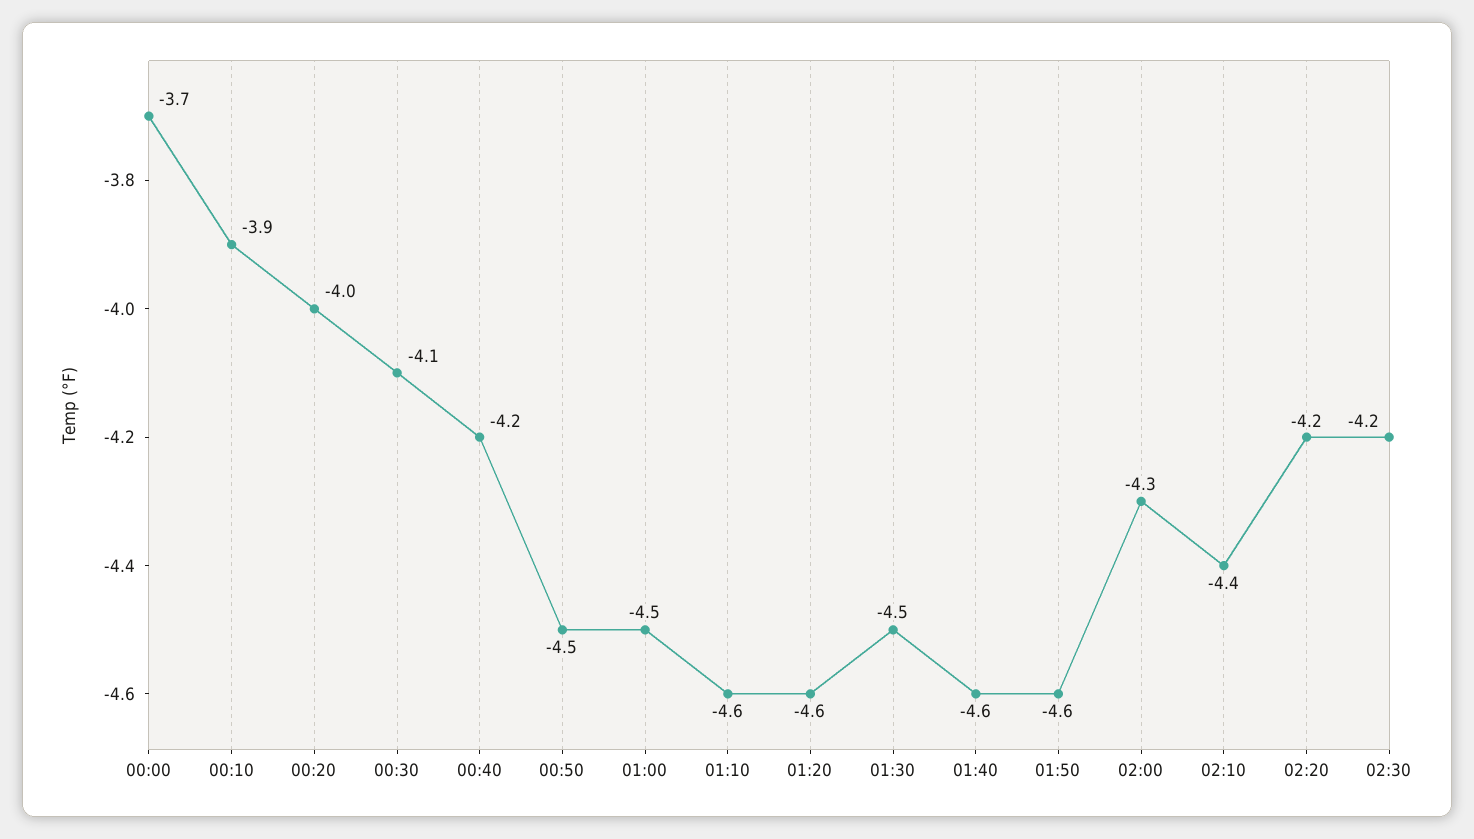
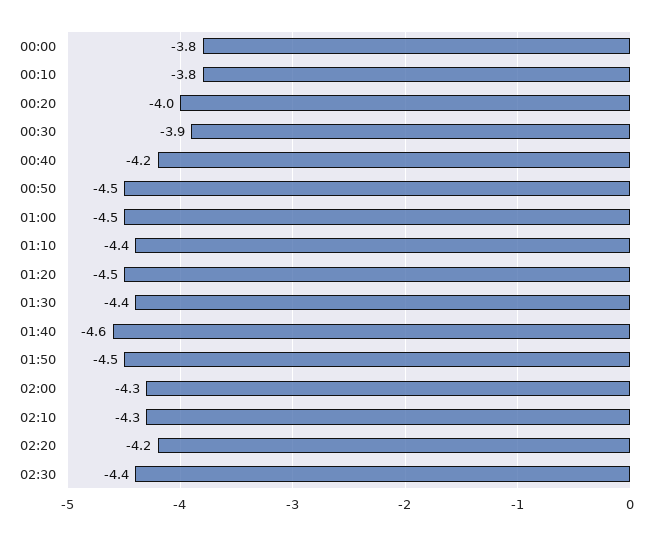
  {
-   "00:00": -3.7,
+   "00:00": -3.8,
-   "00:10": -3.9,
+   "00:10": -3.8,
    "00:20": -4,
-   "00:30": -4.1,
+   "00:30": -3.9,
    "00:40": -4.2,
    "00:50": -4.5,
    "01:00": -4.5,
-   "01:10": -4.6,
+   "01:10": -4.4,
-   "01:20": -4.6,
+   "01:20": -4.5,
-   "01:30": -4.5,
+   "01:30": -4.4,
    "01:40": -4.6,
-   "01:50": -4.6,
+   "01:50": -4.5,
    "02:00": -4.3,
-   "02:10": -4.4,
+   "02:10": -4.3,
    "02:20": -4.2,
-   "02:30": -4.2
+   "02:30": -4.4
  }

